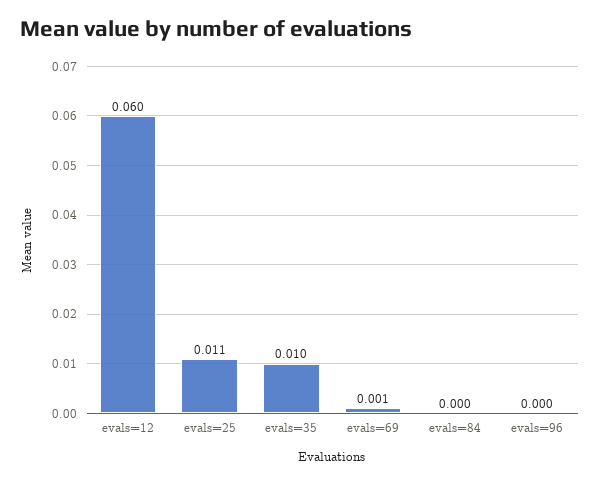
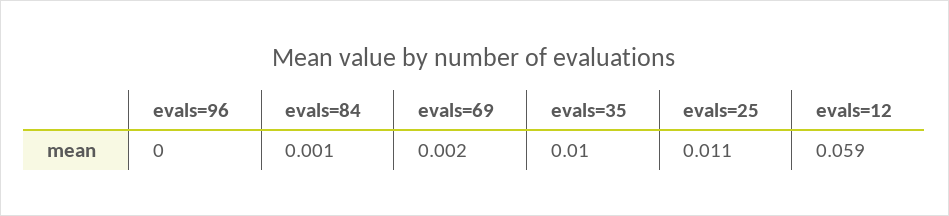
  {
-   "evals=12": 0.06,
+   "evals=12": 0.059,
    "evals=25": 0.011,
    "evals=35": 0.01,
-   "evals=69": 0.001,
+   "evals=69": 0.002,
-   "evals=84": 0,
+   "evals=84": 0.001,
    "evals=96": 0
  }

